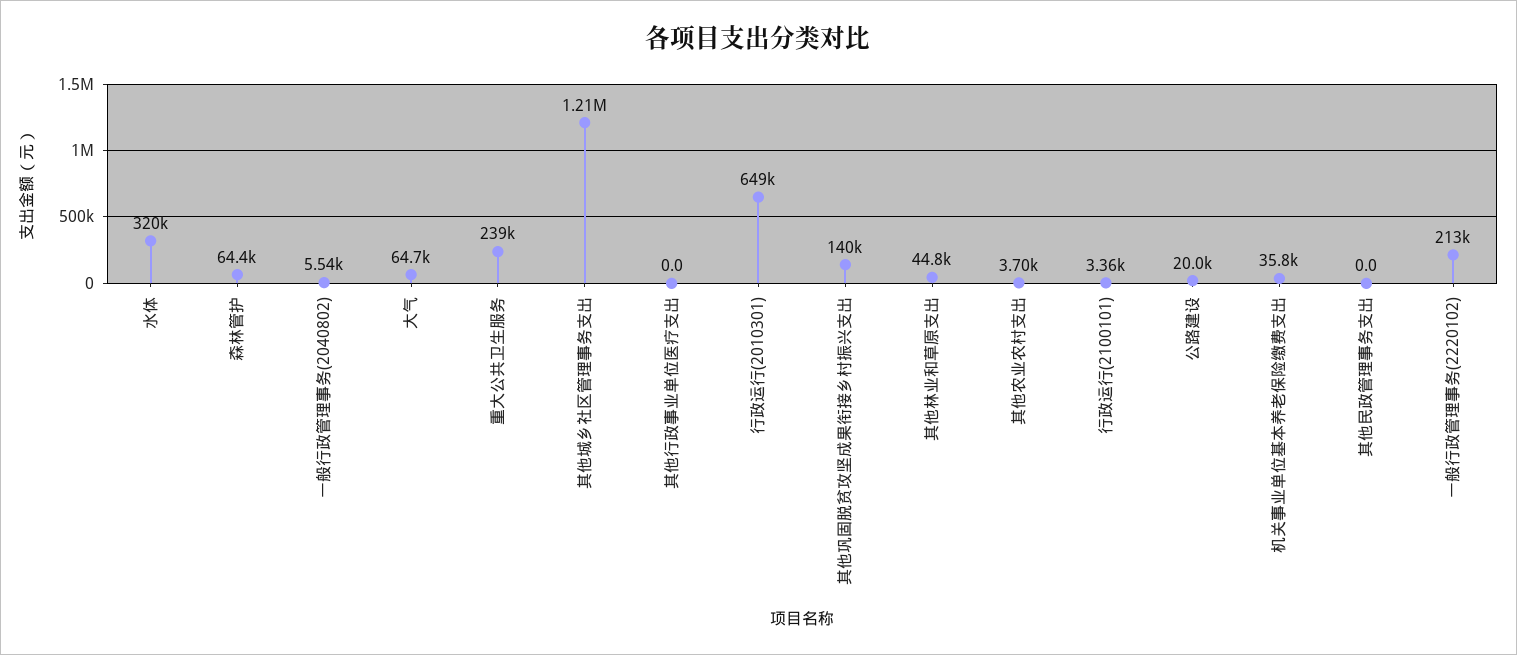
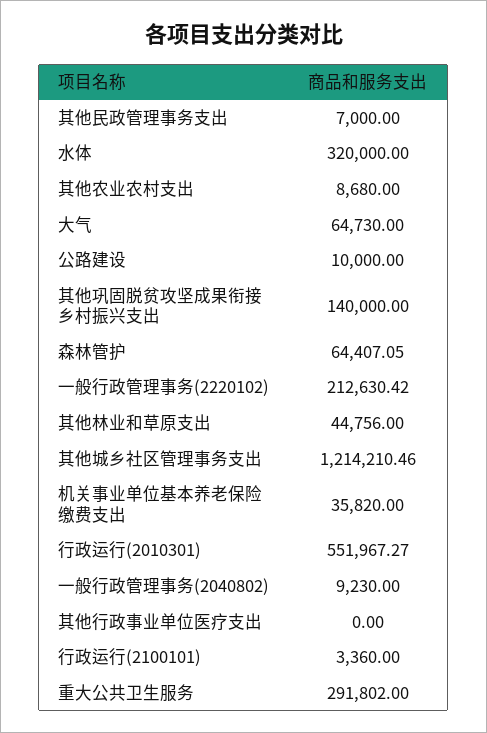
  {
    "水体": 320000,
    "森林管护": 64407.05,
-   "一般行政管理事务(2040802)": 5540,
+   "一般行政管理事务(2040802)": 9230,
    "大气": 64730,
-   "重大公共卫生服务": 239000,
+   "重大公共卫生服务": 291802,
    "其他城乡社区管理事务支出": 1214210.46,
    "其他行政事业单位医疗支出": 0,
-   "行政运行(2010301)": 649000,
+   "行政运行(2010301)": 551967.27,
    "其他巩固脱贫攻坚成果衔接乡村振兴支出": 140000,
    "其他林业和草原支出": 44756,
-   "其他农业农村支出": 3700,
+   "其他农业农村支出": 8680,
    "行政运行(2100101)": 3360,
-   "公路建设": 20000,
+   "公路建设": 10000,
    "机关事业单位基本养老保险缴费支出": 35820,
-   "其他民政管理事务支出": 0,
+   "其他民政管理事务支出": 7000,
    "一般行政管理事务(2220102)": 212630.42
  }

